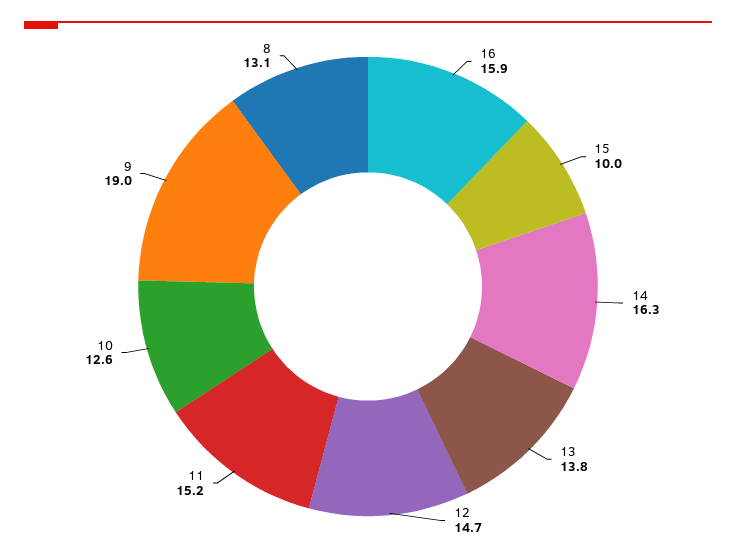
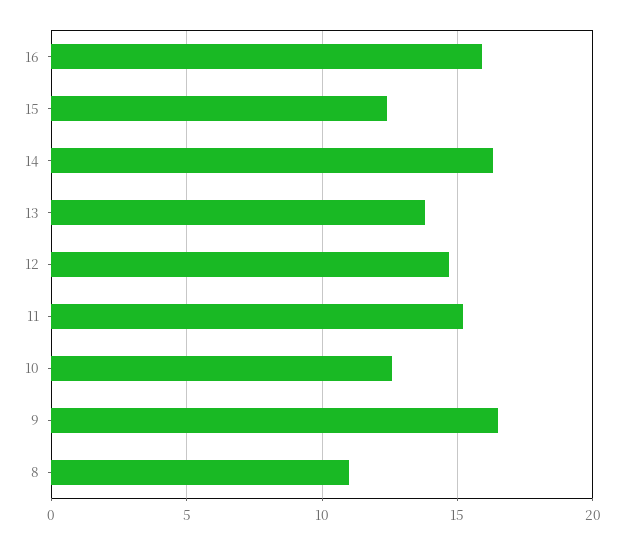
  {
    "16": 15.9,
-   "15": 10,
+   "15": 12.5,
    "14": 16.3,
    "13": 13.8,
    "12": 14.7,
    "11": 15.2,
    "10": 12.6,
-   "9": 19,
+   "9": 16.5,
-   "8": 13.1
+   "8": 11
  }

